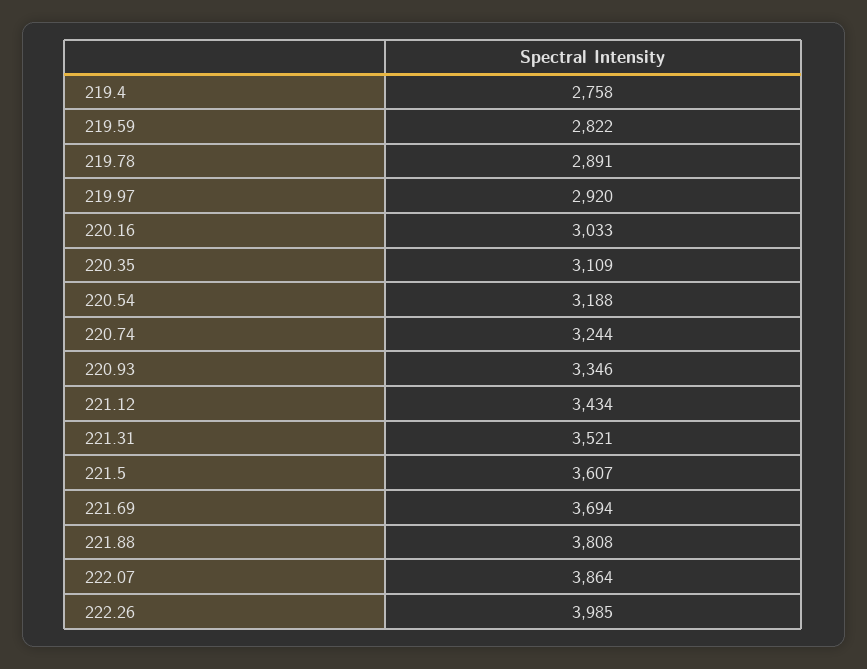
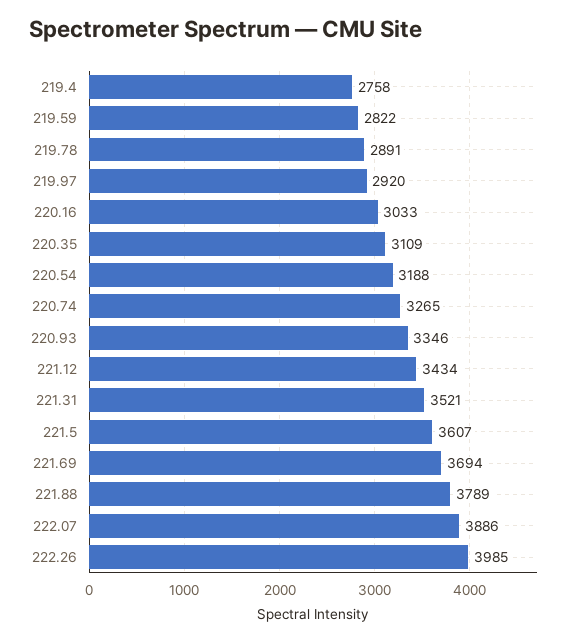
  {
    "219.4": 2758,
    "219.59": 2822,
    "219.78": 2891,
    "219.97": 2920,
    "220.16": 3033,
    "220.35": 3109,
    "220.54": 3188,
-   "220.74": 3244,
+   "220.74": 3265,
    "220.93": 3346,
    "221.12": 3434,
    "221.31": 3521,
    "221.5": 3607,
    "221.69": 3694,
-   "221.88": 3808,
+   "221.88": 3789,
-   "222.07": 3864,
+   "222.07": 3886,
    "222.26": 3985
  }

